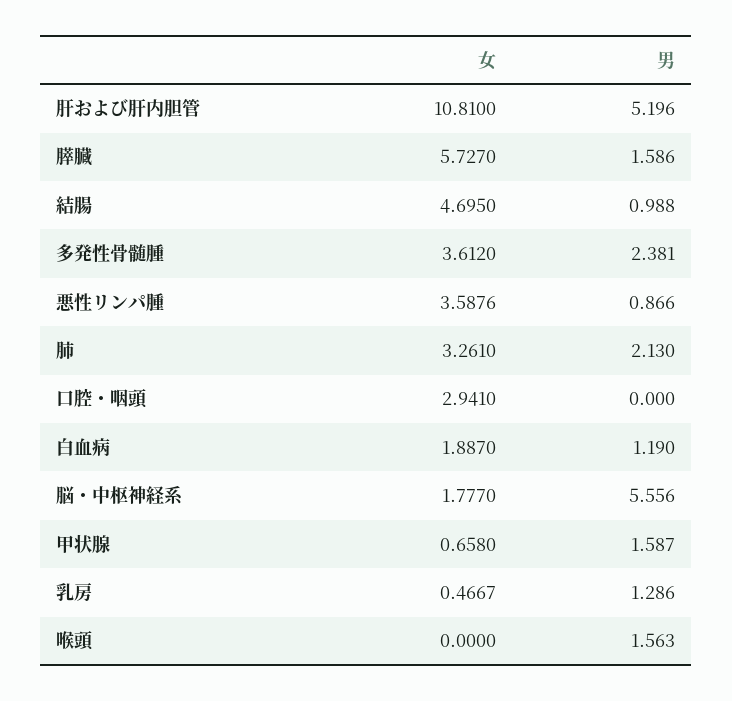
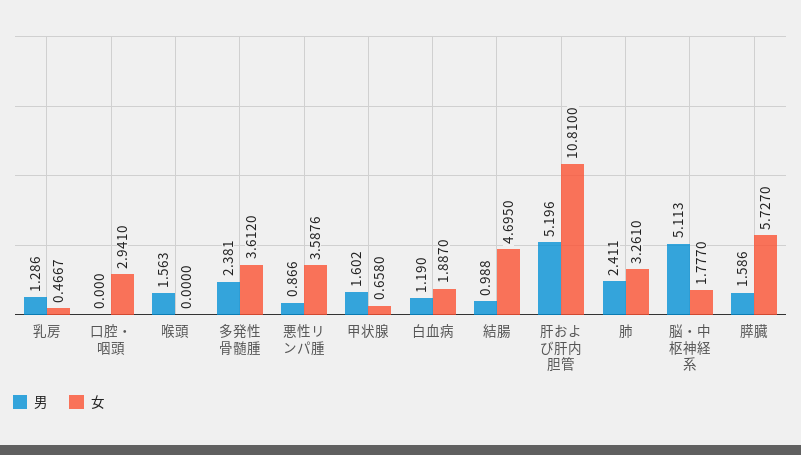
  {
    "女": {
      "肝および肝内胆管": 10.81,
      "膵臓": 5.727,
      "結腸": 4.695,
      "多発性骨髄腫": 3.612,
      "悪性リンパ腫": 3.5876,
      "肺": 3.261,
      "口腔・咽頭": 2.941,
      "白血病": 1.887,
      "脳・中枢神経系": 1.777,
      "甲状腺": 0.658,
      "乳房": 0.4667,
      "喉頭": 0
    },
    "男": {
      "肝および肝内胆管": 5.196,
      "膵臓": 1.586,
      "結腸": 0.988,
      "多発性骨髄腫": 2.381,
      "悪性リンパ腫": 0.866,
-     "肺": 2.13,
+     "肺": 2.411,
      "口腔・咽頭": 0,
      "白血病": 1.19,
-     "脳・中枢神経系": 5.556,
+     "脳・中枢神経系": 5.113,
-     "甲状腺": 1.587,
+     "甲状腺": 1.602,
      "乳房": 1.286,
      "喉頭": 1.563
    }
  }

